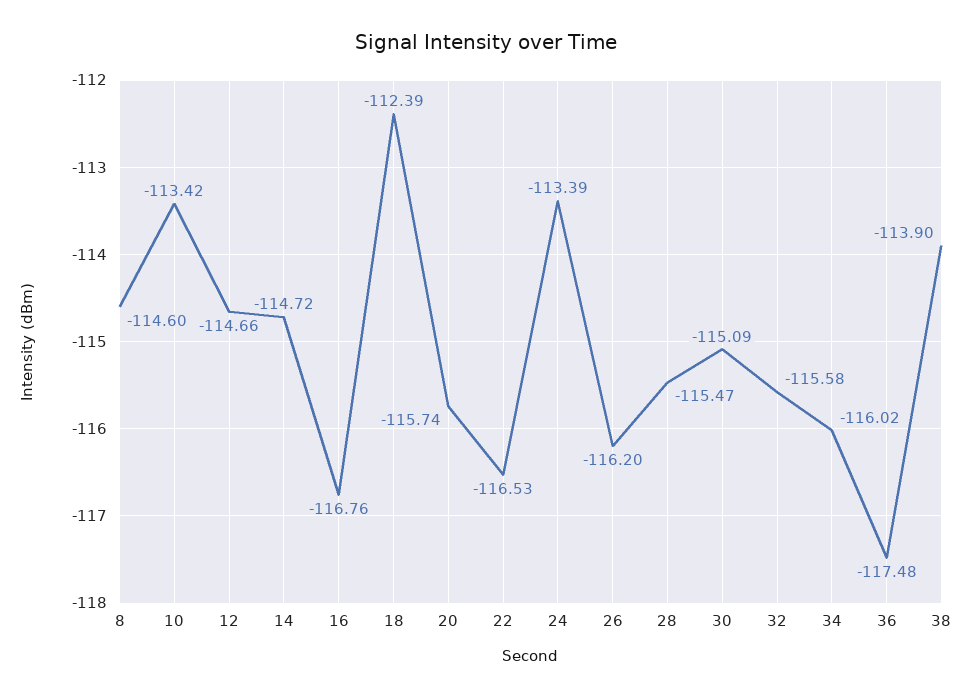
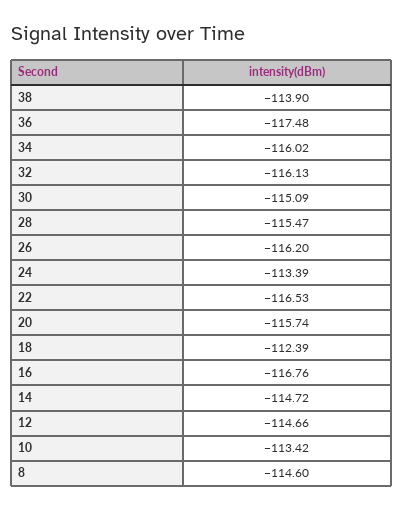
  {
    "8": -114.6,
    "10": -113.42,
    "12": -114.66,
    "14": -114.72,
    "16": -116.76,
    "18": -112.39,
    "20": -115.74,
    "22": -116.53,
    "24": -113.39,
    "26": -116.2,
    "28": -115.47,
    "30": -115.09,
-   "32": -115.58,
+   "32": -116.13,
    "34": -116.02,
    "36": -117.48,
    "38": -113.9
  }

